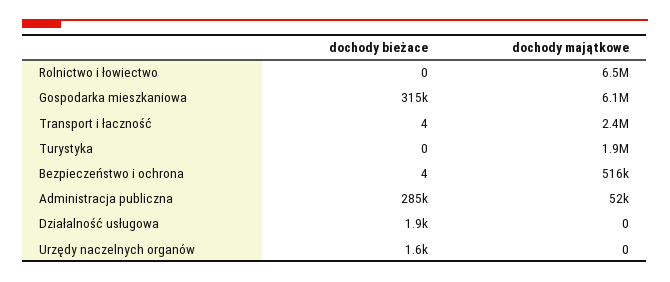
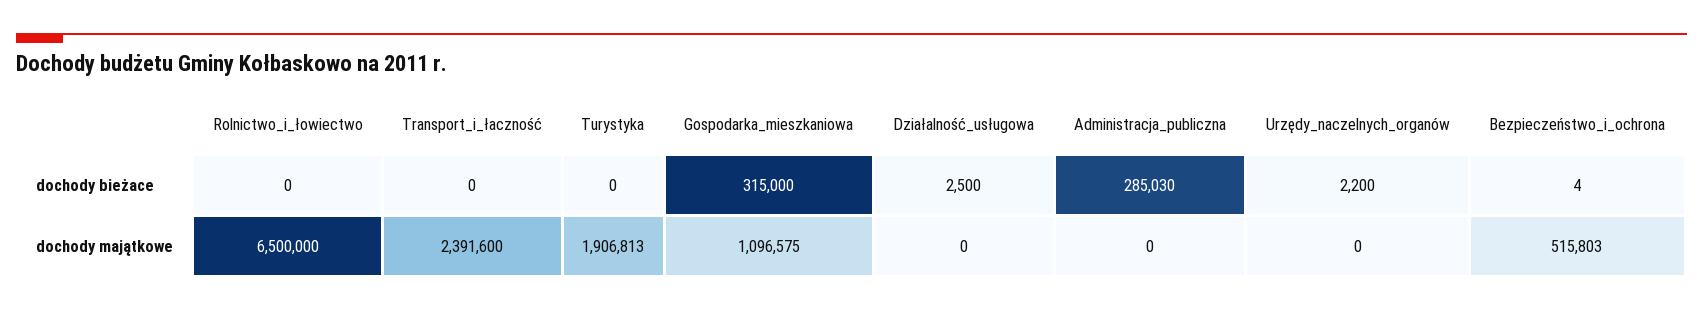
  {
    "dochody bieżace": {
      "Rolnictwo i łowiectwo": 0,
      "Gospodarka mieszkaniowa": 315000,
-     "Transport i łaczność": 4,
+     "Transport i łaczność": 0,
      "Turystyka": 0,
      "Bezpieczeństwo i ochrona": 4,
      "Administracja publiczna": 285030,
-     "Działalność usługowa": 1900,
+     "Działalność usługowa": 2500,
-     "Urzędy naczelnych organów": 1600
+     "Urzędy naczelnych organów": 2200
    },
    "dochody majątkowe": {
      "Rolnictwo i łowiectwo": 6500000,
-     "Gospodarka mieszkaniowa": 6100000,
+     "Gospodarka mieszkaniowa": 1096575,
      "Transport i łaczność": 2391600,
      "Turystyka": 1906813,
      "Bezpieczeństwo i ochrona": 515803,
-     "Administracja publiczna": 52000,
+     "Administracja publiczna": 0,
      "Działalność usługowa": 0,
      "Urzędy naczelnych organów": 0
    }
  }

